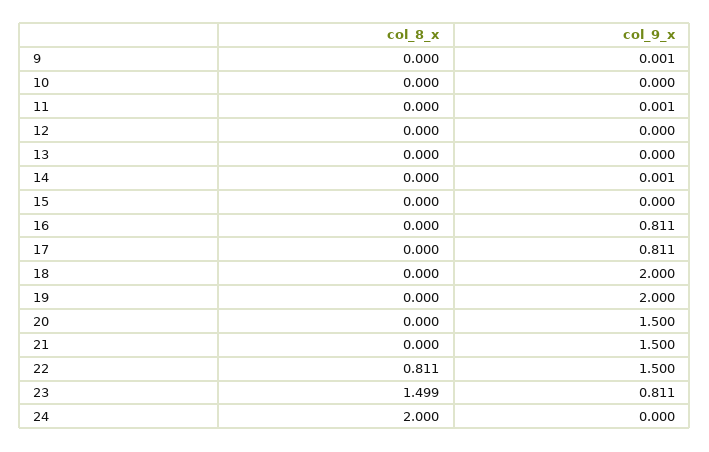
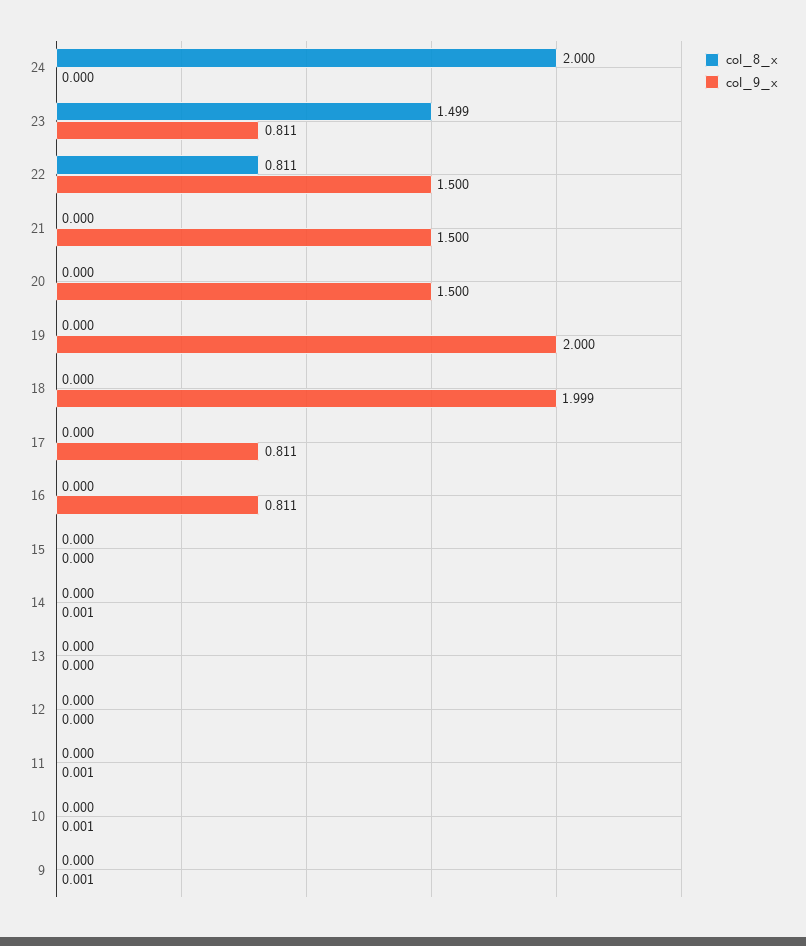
  {
    "col_8_x": {
      "9": 0,
      "10": 0,
      "11": 0,
      "12": 0,
      "13": 0,
      "14": 0,
      "15": 0,
      "16": 0,
      "17": 0,
      "18": 0,
      "19": 0,
      "20": 0,
      "21": 0,
      "22": 0.811,
      "23": 1.499,
      "24": 2
    },
    "col_9_x": {
      "9": 0.001,
-     "10": 0,
+     "10": 0.001,
      "11": 0.001,
      "12": 0,
      "13": 0,
      "14": 0.001,
      "15": 0,
      "16": 0.811,
      "17": 0.811,
-     "18": 2,
+     "18": 1.999,
      "19": 2,
      "20": 1.5,
      "21": 1.5,
      "22": 1.5,
      "23": 0.811,
      "24": 0
    }
  }

